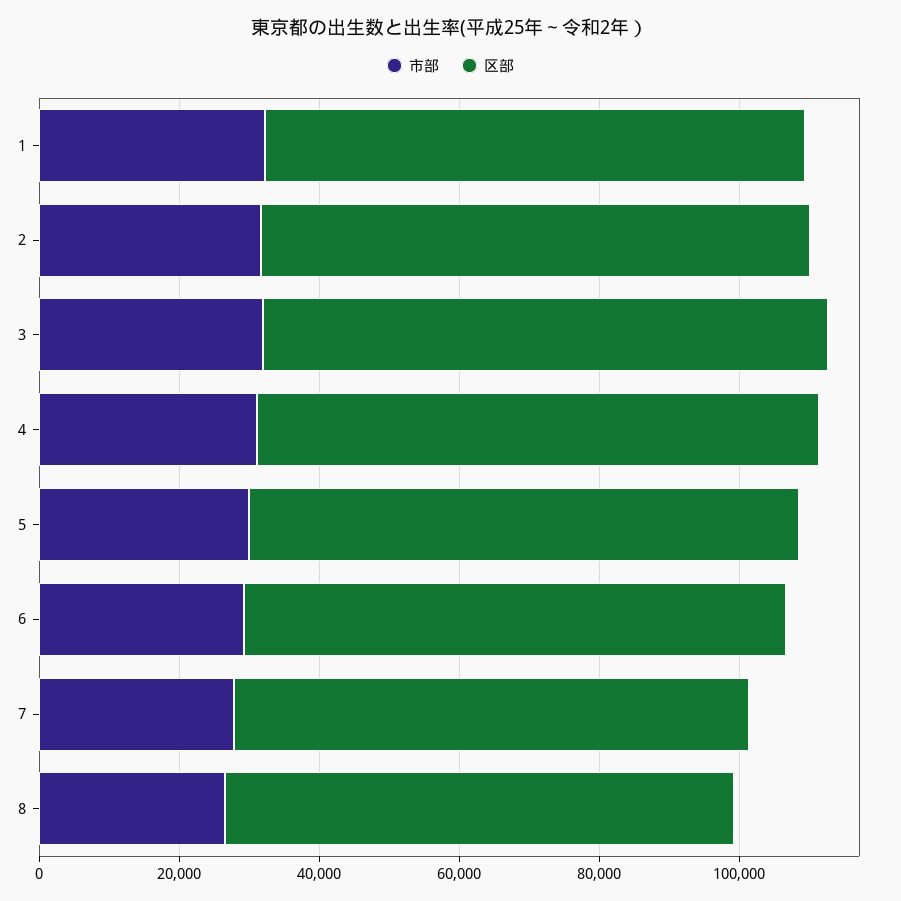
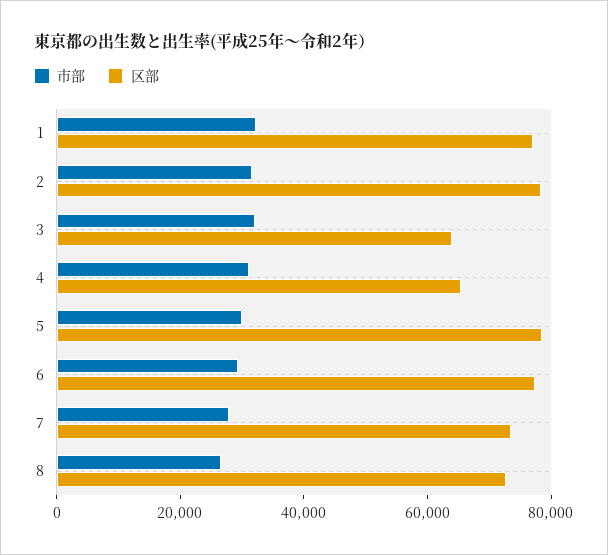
  {
    "市部": {
      "1": 30000,
      "2": 30000,
      "3": 30000,
      "4": 30000,
      "5": 30000,
      "6": 30000,
      "7": 30000,
      "8": 25000
    },
    "区部": {
      "1": 75000,
      "2": 80000,
-     "3": 80000,
+     "3": 65000,
-     "4": 80000,
+     "4": 65000,
      "5": 80000,
      "6": 75000,
      "7": 75000,
      "8": 75000
    }
  }

